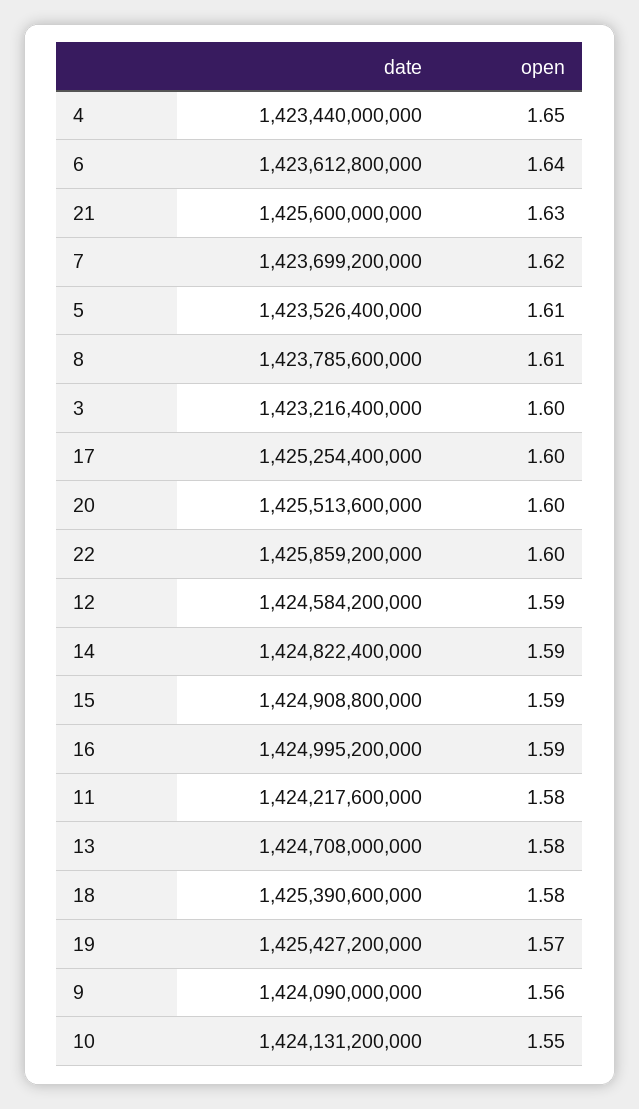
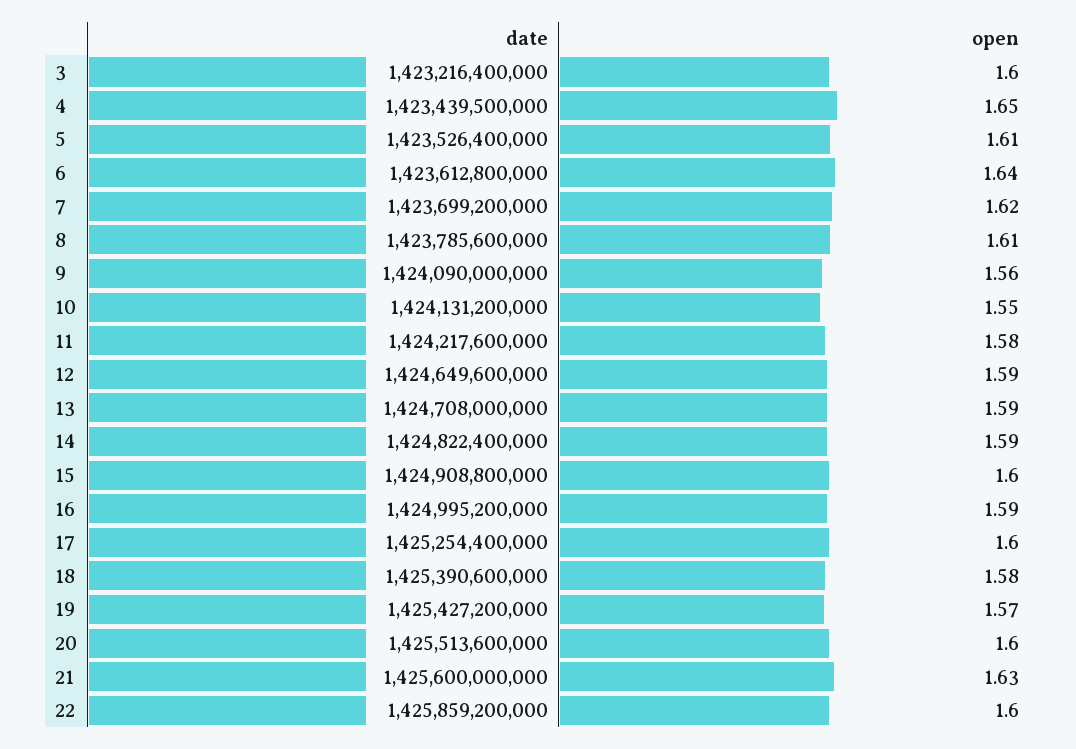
  {
    "date": {
-     "4": 1423440000000,
+     "4": 1423439500000,
      "6": 1423612800000,
      "21": 1425600000000,
      "7": 1423699200000,
      "5": 1423526400000,
      "8": 1423785600000,
      "3": 1423216400000,
      "17": 1425254400000,
      "20": 1425513600000,
      "22": 1425859200000,
-     "12": 1424584200000,
+     "12": 1424649600000,
      "14": 1424822400000,
      "15": 1424908800000,
      "16": 1424995200000,
      "11": 1424217600000,
      "13": 1424708000000,
      "18": 1425390600000,
      "19": 1425427200000,
      "9": 1424090000000,
      "10": 1424131200000
    },
    "open": {
      "4": 1.65,
      "6": 1.64,
      "21": 1.63,
      "7": 1.62,
      "5": 1.61,
      "8": 1.61,
      "3": 1.6,
      "17": 1.6,
      "20": 1.6,
      "22": 1.6,
      "12": 1.59,
      "14": 1.59,
-     "15": 1.59,
+     "15": 1.6,
      "16": 1.59,
      "11": 1.58,
-     "13": 1.58,
+     "13": 1.59,
      "18": 1.58,
      "19": 1.57,
      "9": 1.56,
      "10": 1.55
    }
  }

